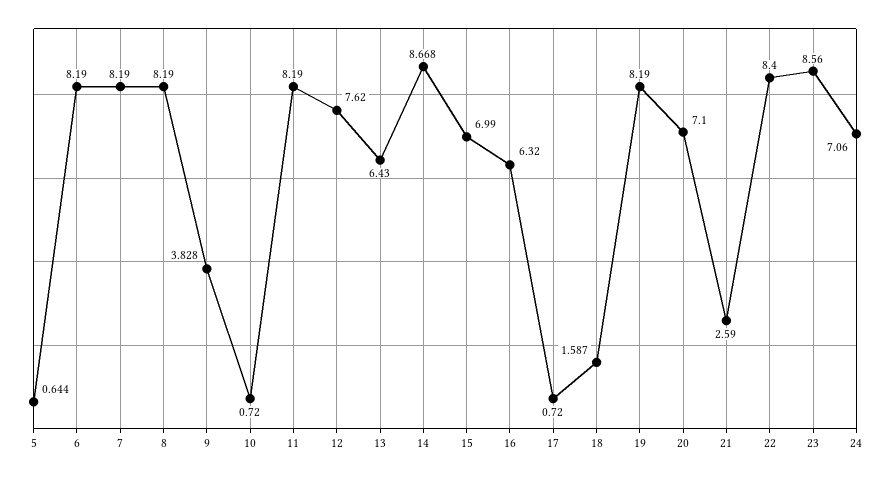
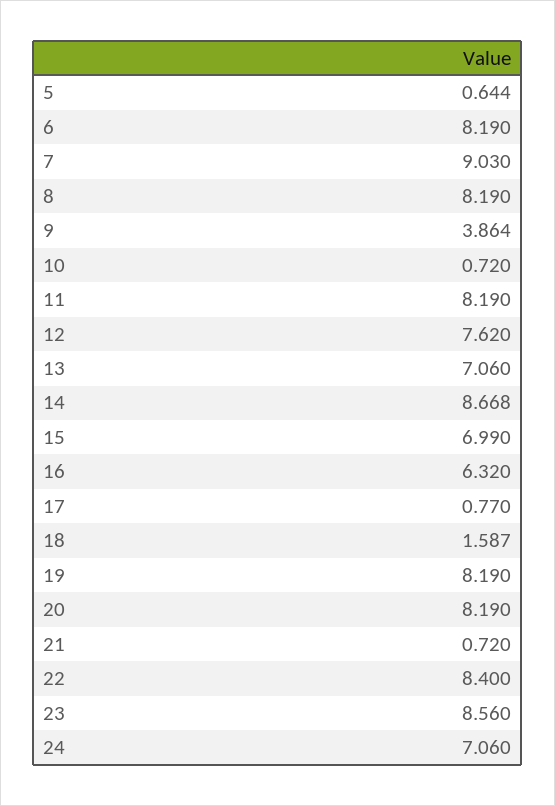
  {
    "5": 0.644,
    "6": 8.19,
-   "7": 8.19,
+   "7": 9.03,
    "8": 8.19,
-   "9": 3.828,
+   "9": 3.864,
    "10": 0.72,
    "11": 8.19,
    "12": 7.62,
-   "13": 6.43,
+   "13": 7.06,
    "14": 8.668,
    "15": 6.99,
    "16": 6.32,
-   "17": 0.72,
+   "17": 0.77,
    "18": 1.587,
    "19": 8.19,
-   "20": 7.1,
+   "20": 8.19,
-   "21": 2.59,
+   "21": 0.72,
    "22": 8.4,
    "23": 8.56,
    "24": 7.06
  }

